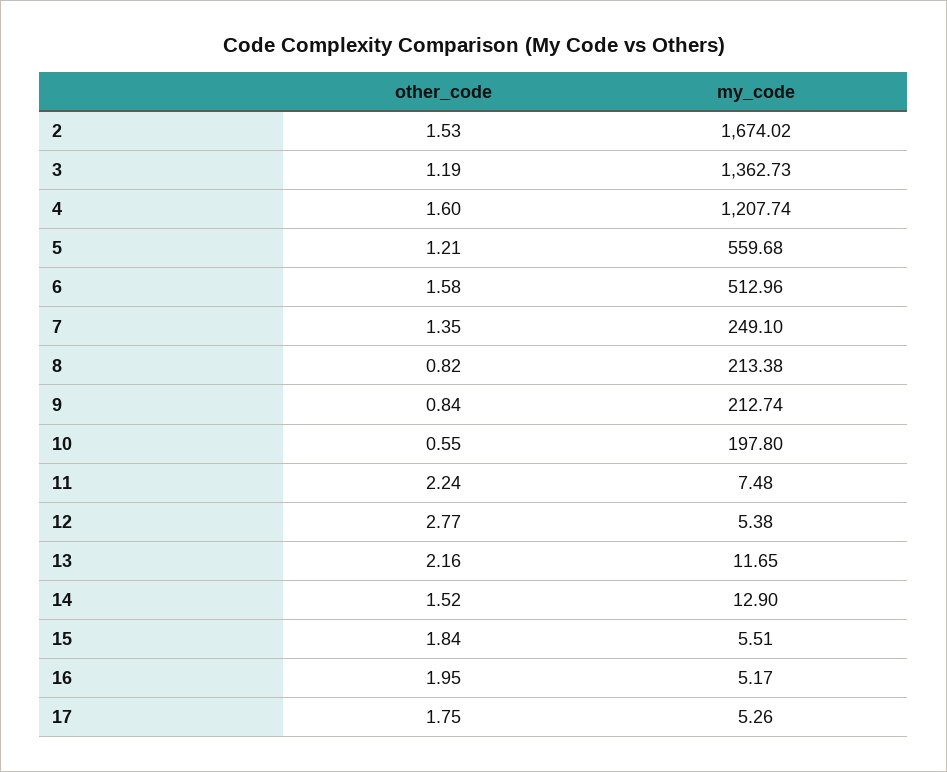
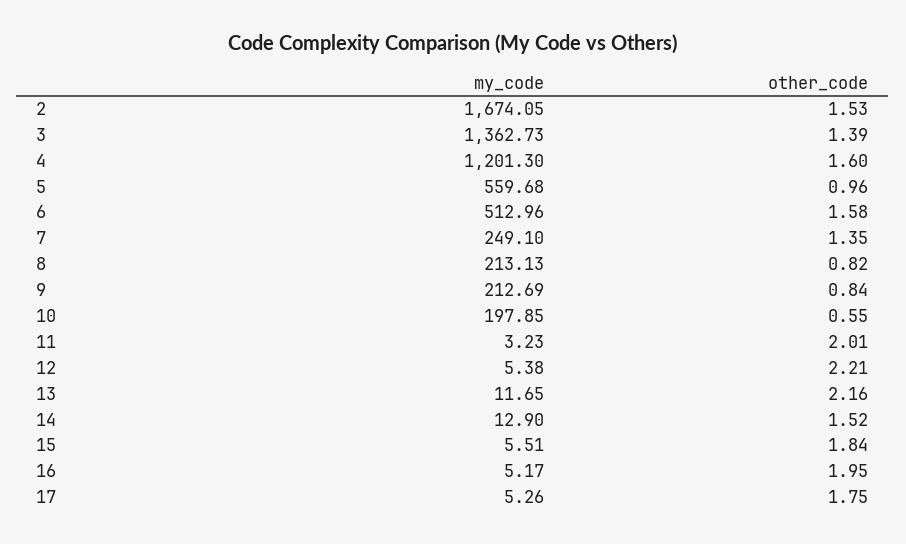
  {
    "other_code": {
      "2": 1.53,
-     "3": 1.19,
+     "3": 1.39,
      "4": 1.6,
-     "5": 1.21,
+     "5": 0.96,
      "6": 1.58,
      "7": 1.35,
      "8": 0.82,
      "9": 0.84,
      "10": 0.55,
-     "11": 2.24,
+     "11": 2.01,
-     "12": 2.77,
+     "12": 2.21,
      "13": 2.16,
      "14": 1.52,
      "15": 1.84,
      "16": 1.95,
      "17": 1.75
    },
    "my_code": {
-     "2": 1674.02,
+     "2": 1674.05,
      "3": 1362.73,
-     "4": 1207.74,
+     "4": 1201.3,
      "5": 559.68,
      "6": 512.96,
      "7": 249.1,
-     "8": 213.38,
+     "8": 213.13,
-     "9": 212.74,
+     "9": 212.69,
-     "10": 197.8,
+     "10": 197.85,
-     "11": 7.48,
+     "11": 3.23,
      "12": 5.38,
      "13": 11.65,
      "14": 12.9,
      "15": 5.51,
      "16": 5.17,
      "17": 5.26
    }
  }

